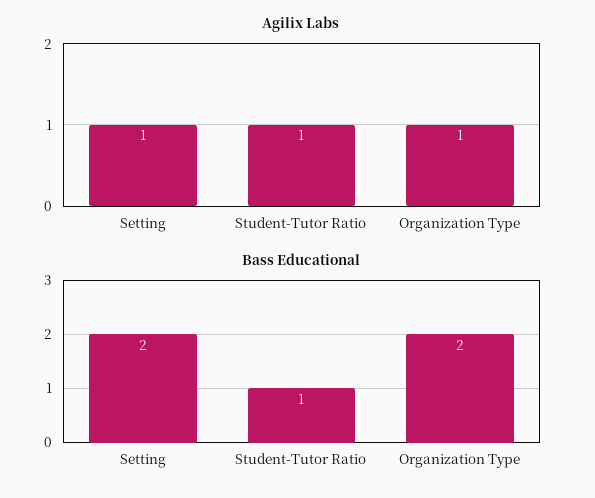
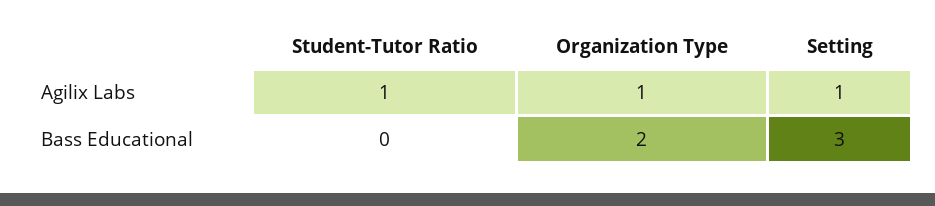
  {
    "Agilix Labs": {
      "Setting": 1,
      "Student-Tutor Ratio": 1,
      "Organization Type": 1
    },
    "Bass Educational": {
-     "Setting": 2,
+     "Setting": 3,
-     "Student-Tutor Ratio": 1,
+     "Student-Tutor Ratio": 0,
      "Organization Type": 2
    }
  }

